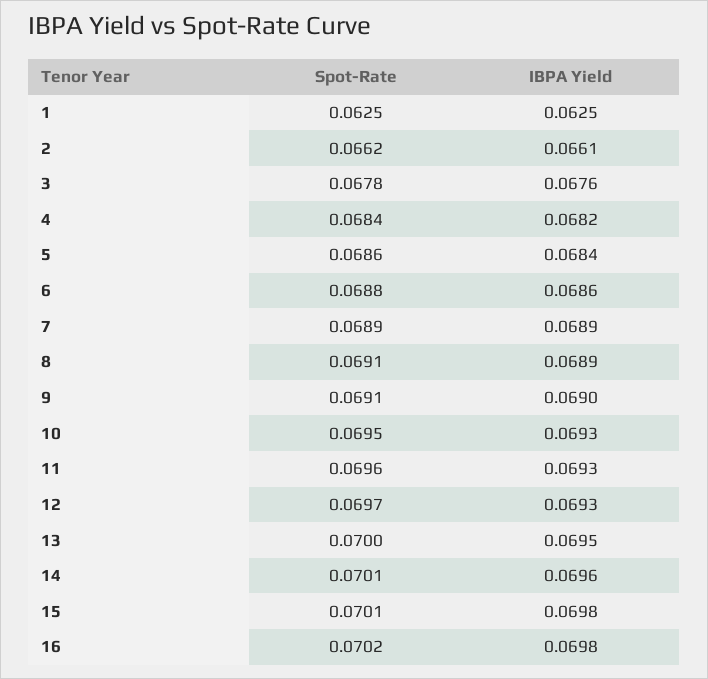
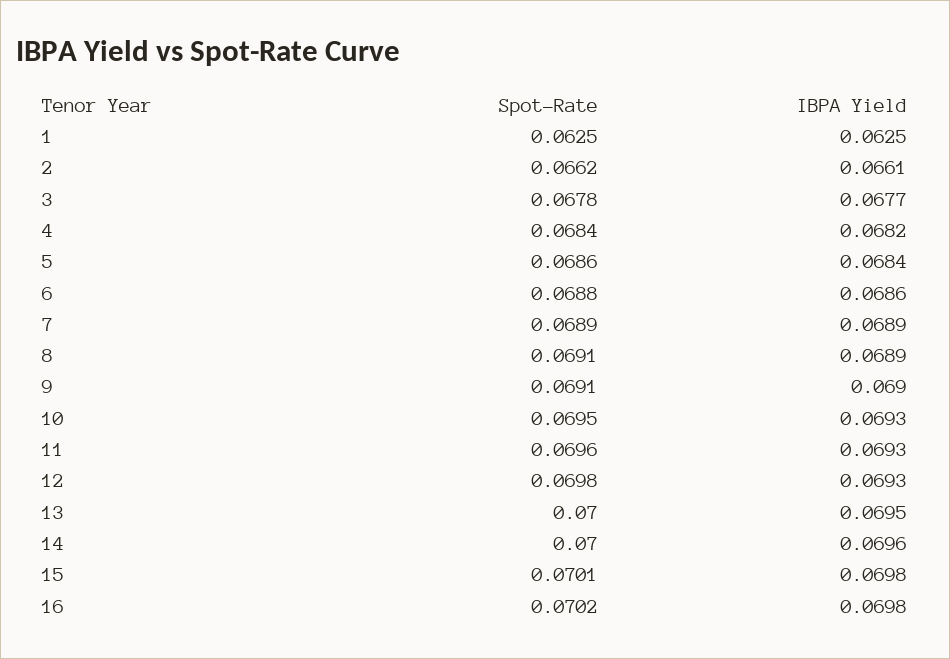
  {
    "Spot-Rate": {
      "1": 0.0625,
      "2": 0.0662,
      "3": 0.0678,
      "4": 0.0684,
      "5": 0.0686,
      "6": 0.0688,
      "7": 0.0689,
      "8": 0.0691,
      "9": 0.0691,
      "10": 0.0695,
      "11": 0.0696,
-     "12": 0.0697,
+     "12": 0.0698,
      "13": 0.07,
-     "14": 0.0701,
+     "14": 0.07,
      "15": 0.0701,
      "16": 0.0702
    },
    "IBPA Yield": {
      "1": 0.0625,
      "2": 0.0661,
-     "3": 0.0676,
+     "3": 0.0677,
      "4": 0.0682,
      "5": 0.0684,
      "6": 0.0686,
      "7": 0.0689,
      "8": 0.0689,
      "9": 0.069,
      "10": 0.0693,
      "11": 0.0693,
      "12": 0.0693,
      "13": 0.0695,
      "14": 0.0696,
      "15": 0.0698,
      "16": 0.0698
    }
  }

